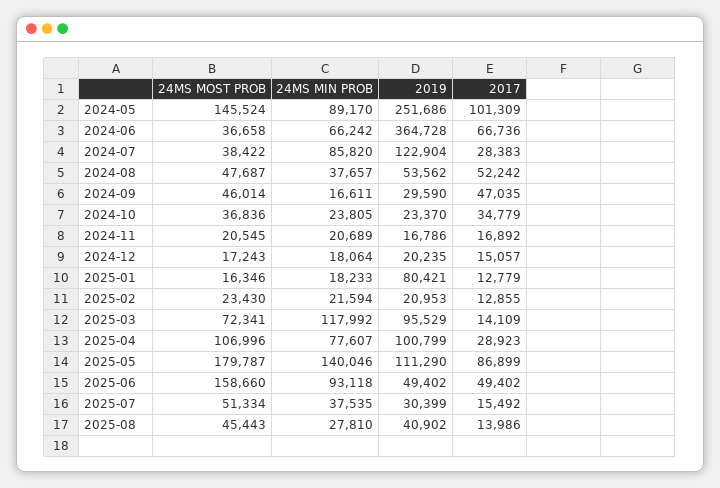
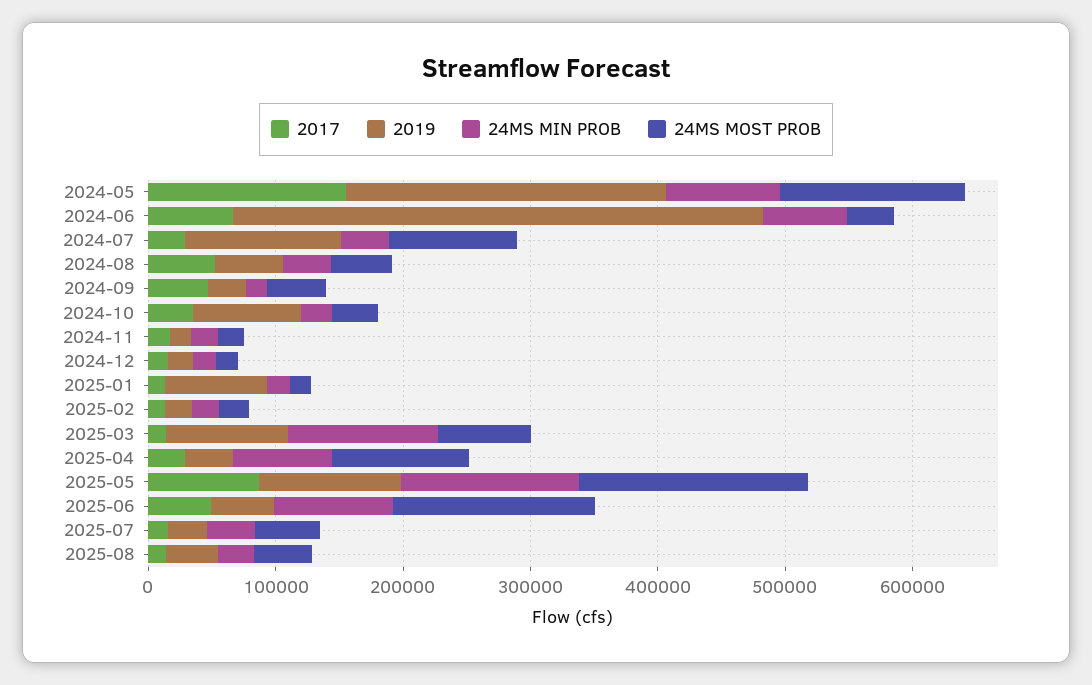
  {
    "24MS MOST PROB": {
      "2024-05": 145524,
      "2024-06": 36658,
-     "2024-07": 38422,
+     "2024-07": 100000,
      "2024-08": 47687,
      "2024-09": 46014,
      "2024-10": 36836,
      "2024-11": 20545,
      "2024-12": 17243,
      "2025-01": 16346,
      "2025-02": 23430,
      "2025-03": 72341,
      "2025-04": 106996,
      "2025-05": 179787,
      "2025-06": 158660,
      "2025-07": 51334,
      "2025-08": 45443
    },
    "24MS MIN PROB": {
      "2024-05": 89170,
      "2024-06": 66242,
-     "2024-07": 85820,
+     "2024-07": 40000,
      "2024-08": 37657,
      "2024-09": 16611,
      "2024-10": 23805,
      "2024-11": 20689,
      "2024-12": 18064,
      "2025-01": 18233,
      "2025-02": 21594,
      "2025-03": 117992,
      "2025-04": 77607,
      "2025-05": 140046,
      "2025-06": 93118,
      "2025-07": 37535,
      "2025-08": 27810
    },
    "2019": {
      "2024-05": 251686,
-     "2024-06": 364728,
+     "2024-06": 420000,
      "2024-07": 122904,
      "2024-08": 53562,
      "2024-09": 29590,
-     "2024-10": 23370,
+     "2024-10": 80000,
      "2024-11": 16786,
      "2024-12": 20235,
      "2025-01": 80421,
      "2025-02": 20953,
      "2025-03": 95529,
-     "2025-04": 100799,
+     "2025-04": 40000,
      "2025-05": 111290,
      "2025-06": 49402,
      "2025-07": 30399,
      "2025-08": 40902
    },
    "2017": {
-     "2024-05": 101309,
+     "2024-05": 160000,
      "2024-06": 66736,
      "2024-07": 28383,
      "2024-08": 52242,
      "2024-09": 47035,
      "2024-10": 34779,
      "2024-11": 16892,
      "2024-12": 15057,
      "2025-01": 12779,
      "2025-02": 12855,
      "2025-03": 14109,
      "2025-04": 28923,
      "2025-05": 86899,
      "2025-06": 49402,
      "2025-07": 15492,
      "2025-08": 13986
    }
  }

